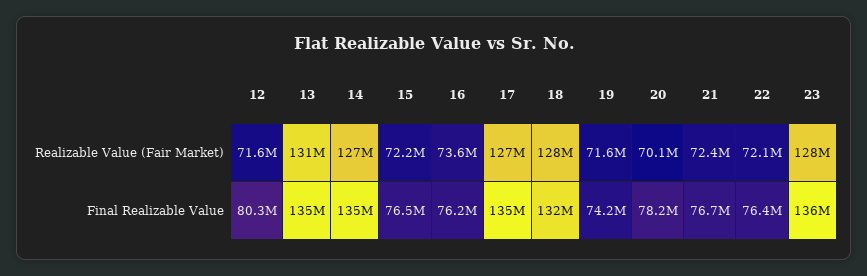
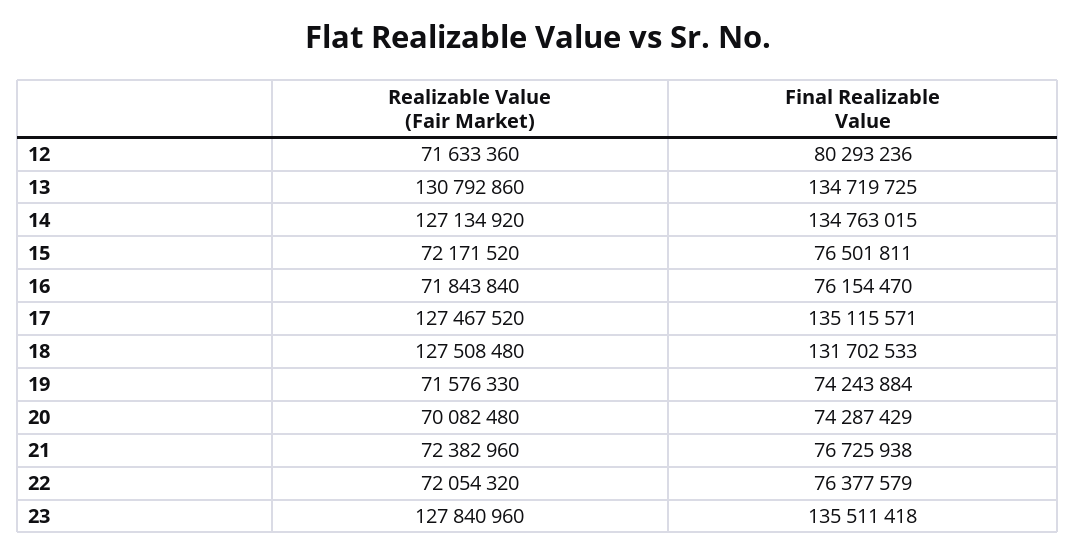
  {
    "12": {
      "Realizable Value (Fair Market)": 71633360,
      "Final Realizable Value": 80293236
    },
    "13": {
      "Realizable Value (Fair Market)": 130792860,
      "Final Realizable Value": 134719725
    },
    "14": {
      "Realizable Value (Fair Market)": 127134920,
      "Final Realizable Value": 134763015
    },
    "15": {
      "Realizable Value (Fair Market)": 72171520,
      "Final Realizable Value": 76501811
    },
    "16": {
-     "Realizable Value (Fair Market)": 73600000,
+     "Realizable Value (Fair Market)": 71843840,
      "Final Realizable Value": 76154470
    },
    "17": {
      "Realizable Value (Fair Market)": 127467520,
      "Final Realizable Value": 135115571
    },
    "18": {
      "Realizable Value (Fair Market)": 127508480,
      "Final Realizable Value": 131702533
    },
    "19": {
      "Realizable Value (Fair Market)": 71576330,
      "Final Realizable Value": 74243884
    },
    "20": {
      "Realizable Value (Fair Market)": 70082480,
-     "Final Realizable Value": 78200000
+     "Final Realizable Value": 74287429
    },
    "21": {
      "Realizable Value (Fair Market)": 72382960,
      "Final Realizable Value": 76725938
    },
    "22": {
      "Realizable Value (Fair Market)": 72054320,
      "Final Realizable Value": 76377579
    },
    "23": {
      "Realizable Value (Fair Market)": 127840960,
      "Final Realizable Value": 135511418
    }
  }

